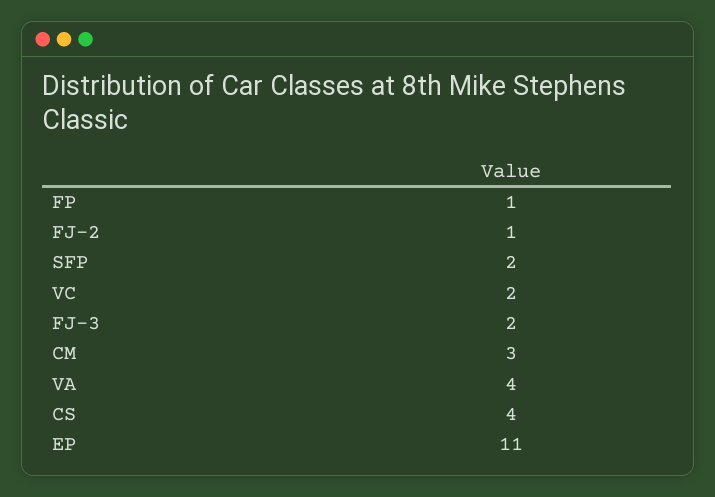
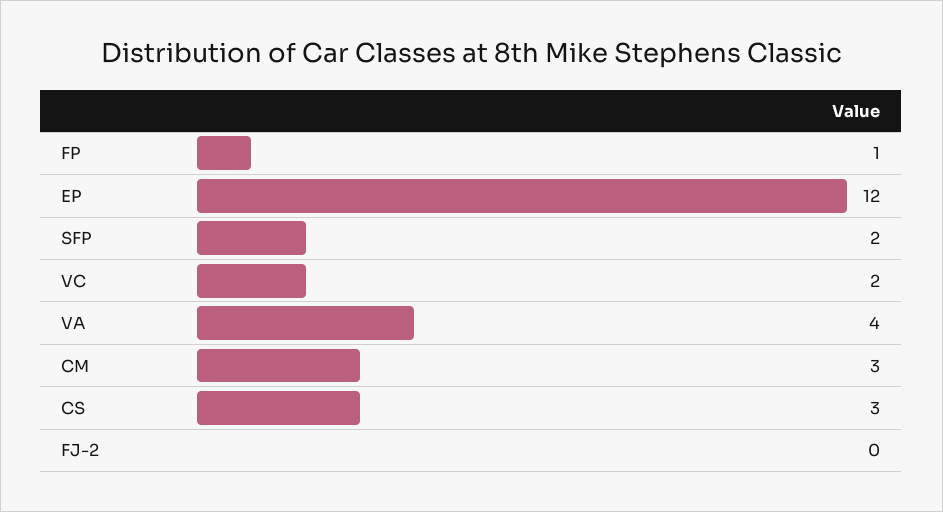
  {
    "FP": 1,
-   "FJ-2": 1,
+   "FJ-2": 0,
    "SFP": 2,
    "VC": 2,
-   "FJ-3": 2,
    "CM": 3,
    "VA": 4,
-   "CS": 4,
+   "CS": 3,
-   "EP": 11
+   "EP": 12
  }

